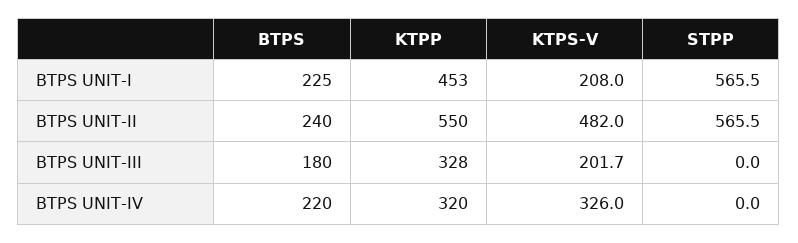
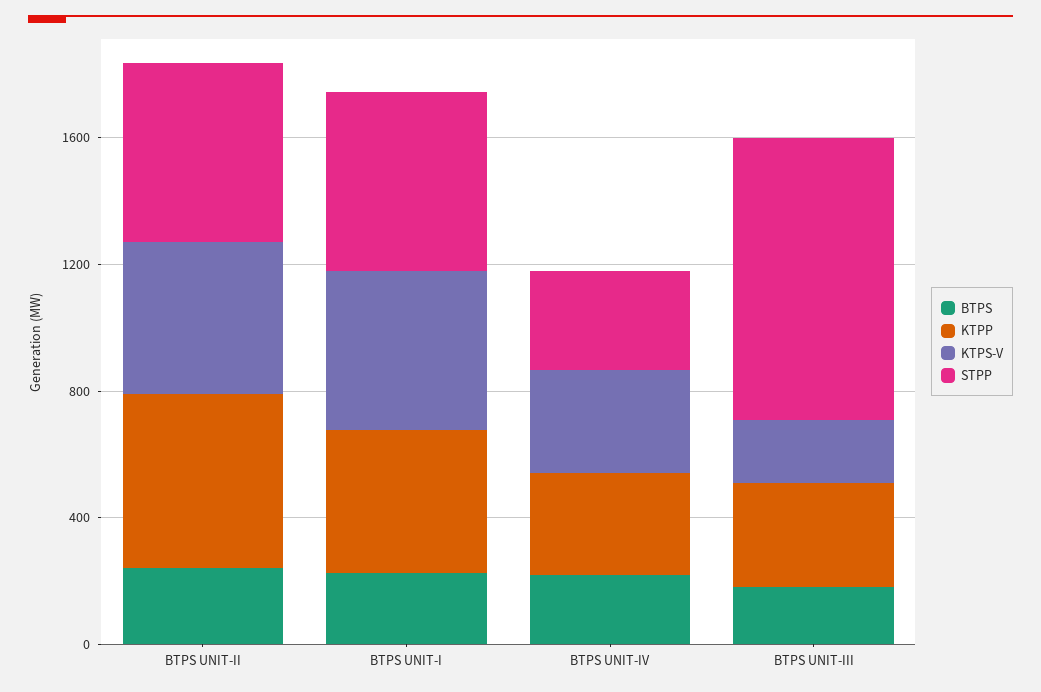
  {
    "BTPS": {
      "BTPS UNIT-I": 225,
      "BTPS UNIT-II": 240,
      "BTPS UNIT-III": 180,
      "BTPS UNIT-IV": 220
    },
    "KTPP": {
      "BTPS UNIT-I": 453,
      "BTPS UNIT-II": 550,
      "BTPS UNIT-III": 328,
      "BTPS UNIT-IV": 320
    },
    "KTPS-V": {
-     "BTPS UNIT-I": 208,
+     "BTPS UNIT-I": 500,
      "BTPS UNIT-II": 482,
      "BTPS UNIT-III": 201.7,
      "BTPS UNIT-IV": 326
    },
    "STPP": {
      "BTPS UNIT-I": 565.5,
      "BTPS UNIT-II": 565.5,
-     "BTPS UNIT-III": 0,
+     "BTPS UNIT-III": 900,
-     "BTPS UNIT-IV": 0
+     "BTPS UNIT-IV": 300
    }
  }

